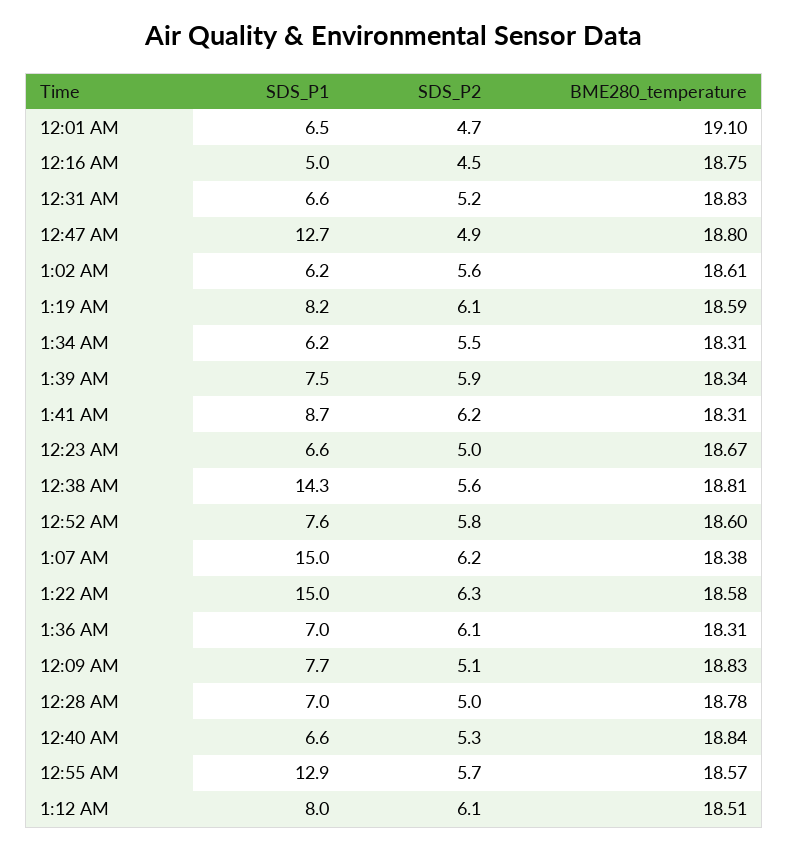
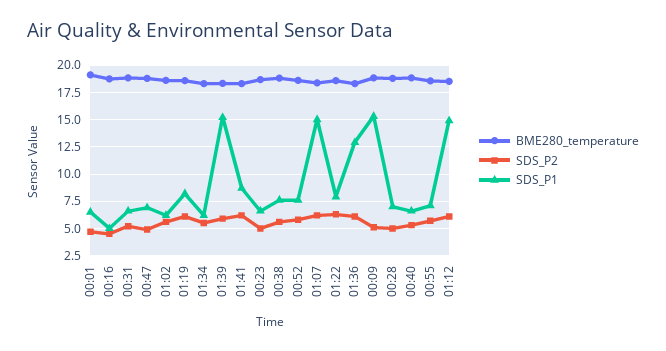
  {
    "SDS_P1": {
      "12:01 AM": 6.5,
      "12:16 AM": 5,
      "12:31 AM": 6.6,
-     "12:47 AM": 12.7,
+     "12:47 AM": 7.5,
      "1:02 AM": 6.2,
      "1:19 AM": 8.2,
      "1:34 AM": 6.2,
-     "1:39 AM": 7.5,
+     "1:39 AM": 15,
      "1:41 AM": 8.7,
      "12:23 AM": 6.6,
-     "12:38 AM": 14.3,
+     "12:38 AM": 7.5,
      "12:52 AM": 7.6,
      "1:07 AM": 15,
-     "1:22 AM": 15,
+     "1:22 AM": 7.5,
-     "1:36 AM": 7,
+     "1:36 AM": 12.5,
-     "12:09 AM": 7.7,
+     "12:09 AM": 15,
      "12:28 AM": 7,
      "12:40 AM": 6.6,
-     "12:55 AM": 12.9,
+     "12:55 AM": 7.5,
-     "1:12 AM": 8
+     "1:12 AM": 15
    },
    "SDS_P2": {
      "12:01 AM": 4.7,
      "12:16 AM": 4.5,
      "12:31 AM": 5.2,
      "12:47 AM": 4.9,
      "1:02 AM": 5.6,
      "1:19 AM": 6.1,
      "1:34 AM": 5.5,
      "1:39 AM": 5.9,
      "1:41 AM": 6.2,
      "12:23 AM": 5,
      "12:38 AM": 5.6,
      "12:52 AM": 5.8,
      "1:07 AM": 6.2,
      "1:22 AM": 6.3,
      "1:36 AM": 6.1,
      "12:09 AM": 5.1,
      "12:28 AM": 5,
      "12:40 AM": 5.3,
      "12:55 AM": 5.7,
      "1:12 AM": 6.1
    },
    "BME280_temperature": {
      "12:01 AM": 19.1,
      "12:16 AM": 18.75,
      "12:31 AM": 18.83,
      "12:47 AM": 18.8,
      "1:02 AM": 18.61,
      "1:19 AM": 18.59,
      "1:34 AM": 18.31,
      "1:39 AM": 18.34,
      "1:41 AM": 18.31,
      "12:23 AM": 18.67,
      "12:38 AM": 18.81,
      "12:52 AM": 18.6,
      "1:07 AM": 18.38,
      "1:22 AM": 18.58,
      "1:36 AM": 18.31,
      "12:09 AM": 18.83,
      "12:28 AM": 18.78,
      "12:40 AM": 18.84,
      "12:55 AM": 18.57,
      "1:12 AM": 18.51
    }
  }

